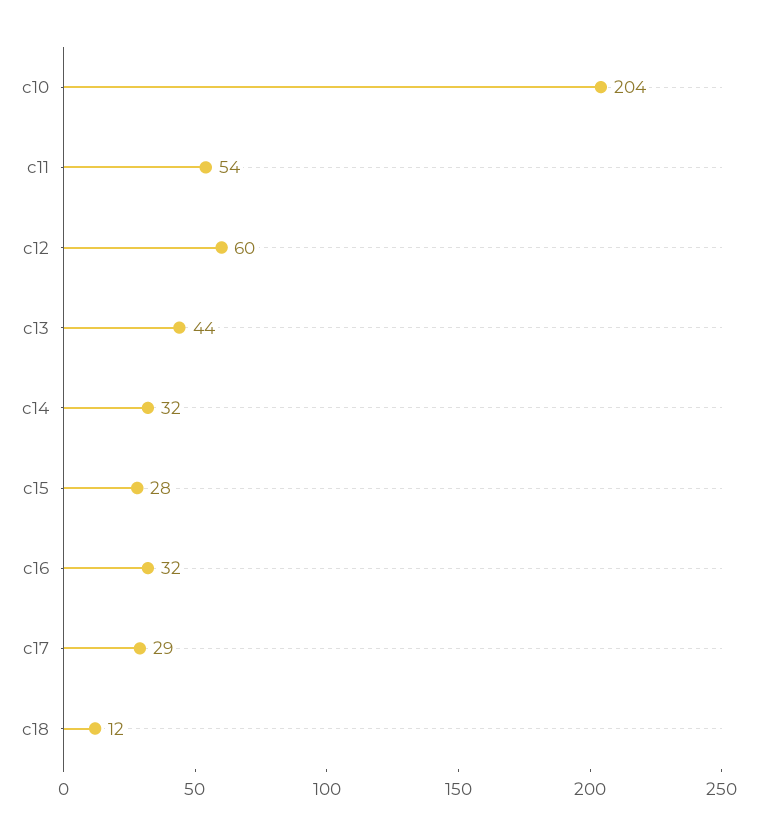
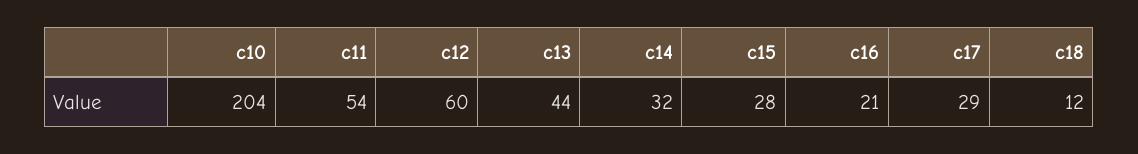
  {
    "c10": 204,
    "c11": 54,
    "c12": 60,
    "c13": 44,
    "c14": 32,
    "c15": 28,
-   "c16": 32,
+   "c16": 21,
    "c17": 29,
    "c18": 12
  }

